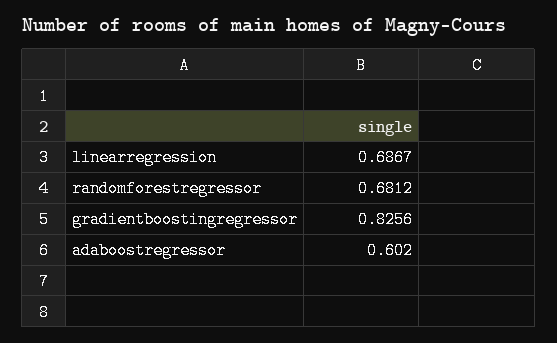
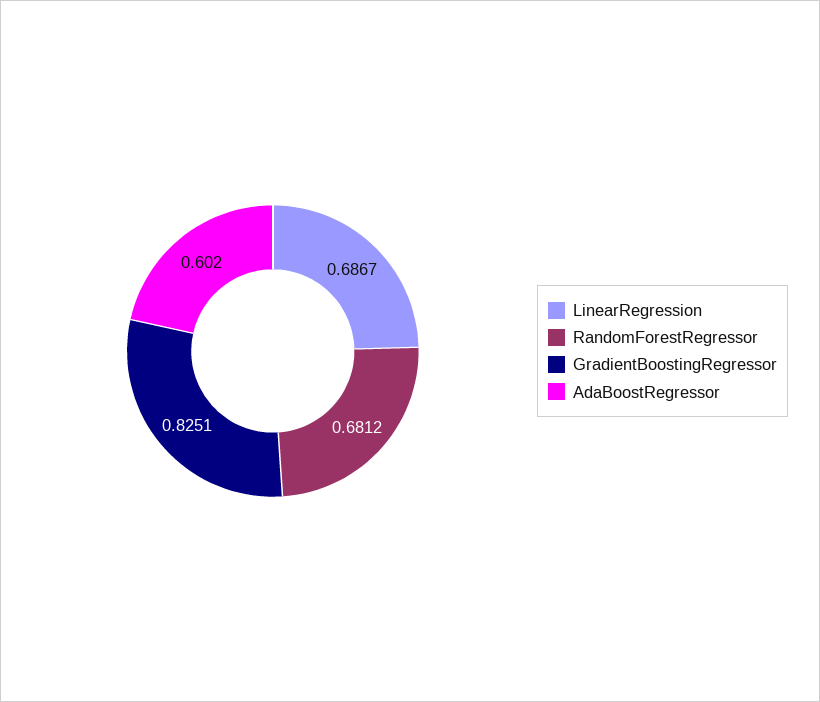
  {
    "linearregression": 0.6867,
    "randomforestregressor": 0.6812,
-   "gradientboostingregressor": 0.8256,
+   "gradientboostingregressor": 0.8251,
    "adaboostregressor": 0.602
  }

